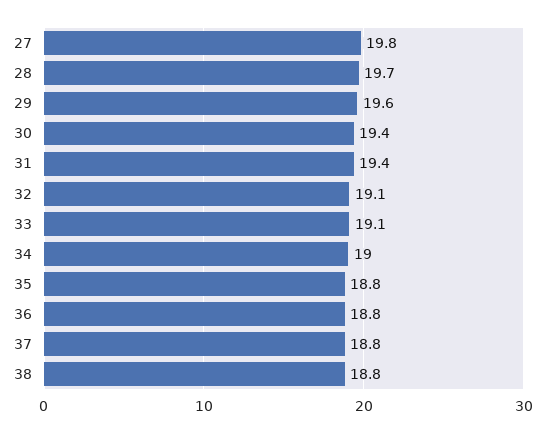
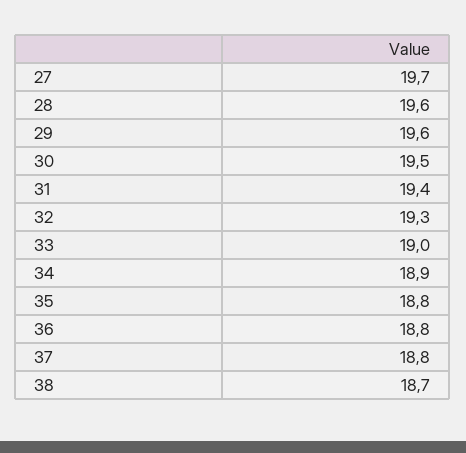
  {
-   "27": 19.8,
+   "27": 19.7,
-   "28": 19.7,
+   "28": 19.6,
    "29": 19.6,
-   "30": 19.4,
+   "30": 19.5,
    "31": 19.4,
-   "32": 19.1,
+   "32": 19.3,
-   "33": 19.1,
+   "33": 19,
-   "34": 19,
+   "34": 18.9,
    "35": 18.8,
    "36": 18.8,
    "37": 18.8,
-   "38": 18.8
+   "38": 18.7
  }

